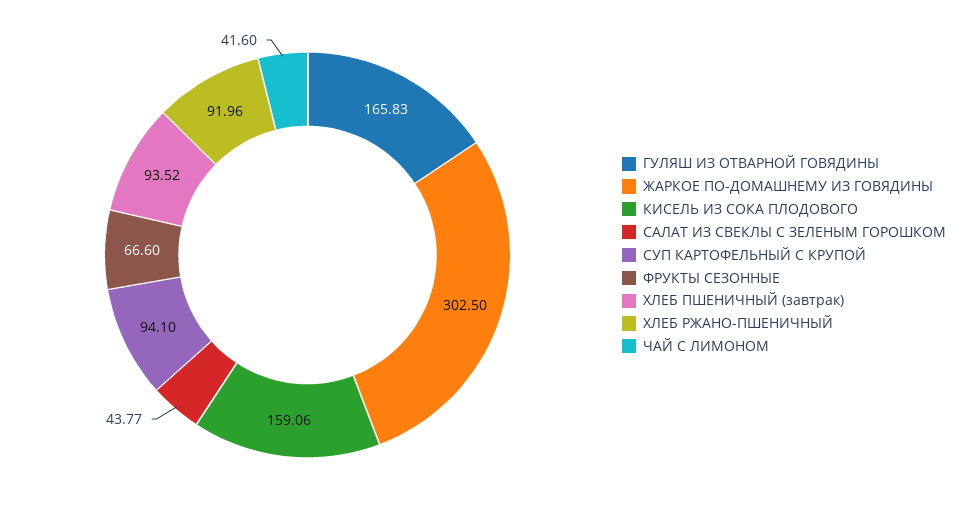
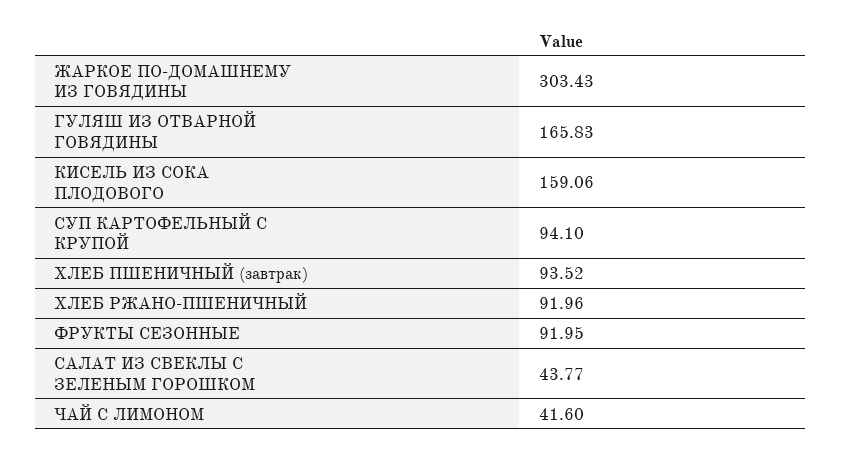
  {
    "ГУЛЯШ ИЗ ОТВАРНОЙ ГОВЯДИНЫ": 165.83,
-   "ЖАРКОЕ ПО-ДОМАШНЕМУ ИЗ ГОВЯДИНЫ": 302.5,
+   "ЖАРКОЕ ПО-ДОМАШНЕМУ ИЗ ГОВЯДИНЫ": 303.43,
    "КИСЕЛЬ ИЗ СОКА ПЛОДОВОГО": 159.06,
    "САЛАТ ИЗ СВЕКЛЫ С ЗЕЛЕНЫМ ГОРОШКОМ": 43.77,
    "СУП КАРТОФЕЛЬНЫЙ С КРУПОЙ": 94.1,
-   "ФРУКТЫ СЕЗОННЫЕ": 66.6,
+   "ФРУКТЫ СЕЗОННЫЕ": 91.95,
    "ХЛЕБ ПШЕНИЧНЫЙ (завтрак)": 93.52,
    "ХЛЕБ РЖАНО-ПШЕНИЧНЫЙ": 91.96,
    "ЧАЙ С ЛИМОНОМ": 41.6
  }

